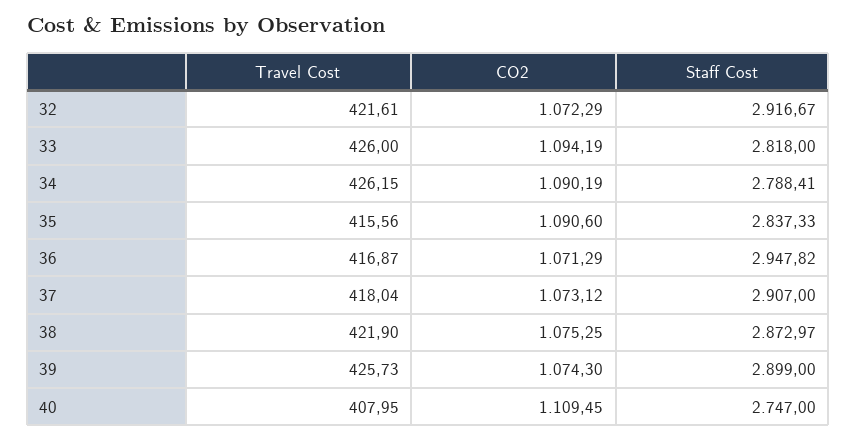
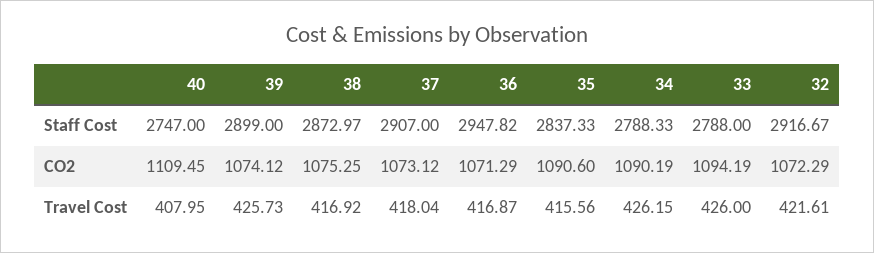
  {
    "Travel Cost": {
      "32": 421.61,
      "33": 426,
      "34": 426.15,
      "35": 415.56,
      "36": 416.87,
      "37": 418.04,
-     "38": 421.9,
+     "38": 416.92,
      "39": 425.73,
      "40": 407.95
    },
    "CO2": {
      "32": 1072.29,
      "33": 1094.19,
      "34": 1090.19,
      "35": 1090.6,
      "36": 1071.29,
      "37": 1073.12,
      "38": 1075.25,
-     "39": 1074.3,
+     "39": 1074.12,
      "40": 1109.45
    },
    "Staff Cost": {
      "32": 2916.67,
-     "33": 2818,
+     "33": 2788,
-     "34": 2788.41,
+     "34": 2788.33,
      "35": 2837.33,
      "36": 2947.82,
      "37": 2907,
      "38": 2872.97,
      "39": 2899,
      "40": 2747
    }
  }

